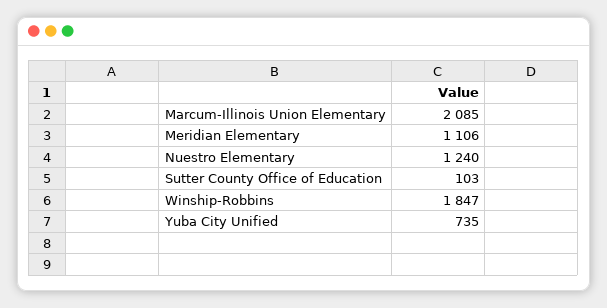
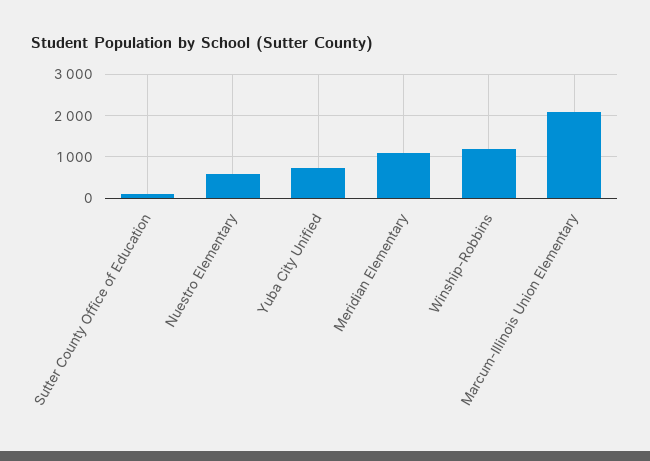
  {
    "Marcum-Illinois Union Elementary": 2085,
    "Meridian Elementary": 1106,
-   "Nuestro Elementary": 1240,
+   "Nuestro Elementary": 600,
    "Sutter County Office of Education": 103,
-   "Winship-Robbins": 1847,
+   "Winship-Robbins": 1200,
    "Yuba City Unified": 735
  }

